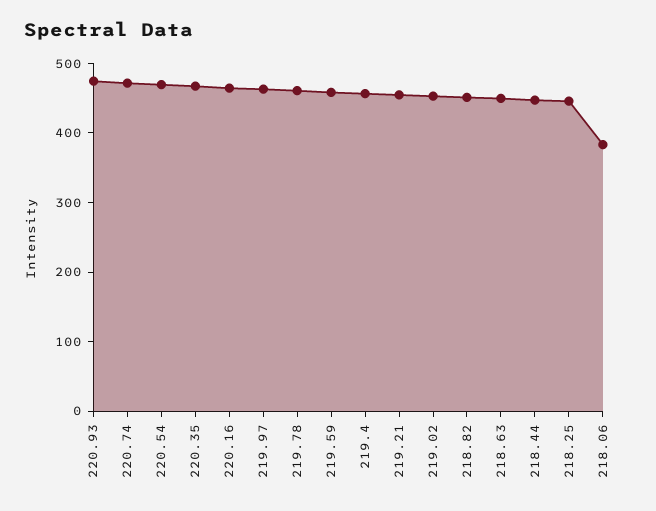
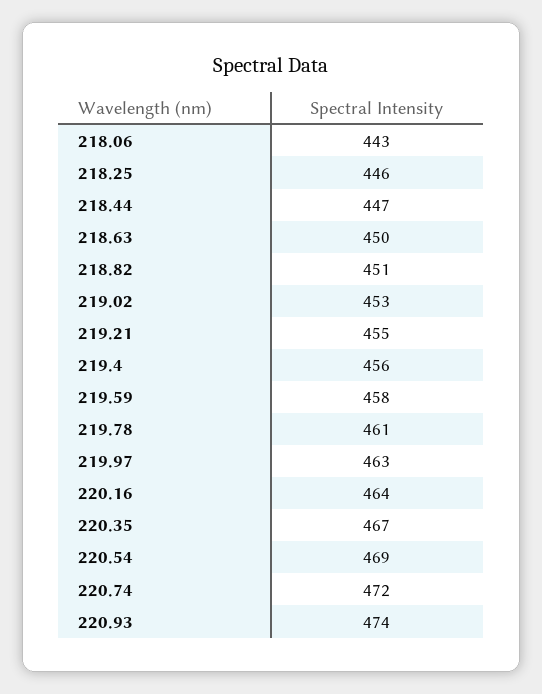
  {
    "220.93": 474,
    "220.74": 472,
    "220.54": 469,
    "220.35": 467,
    "220.16": 464,
    "219.97": 463,
    "219.78": 461,
    "219.59": 458,
    "219.4": 456,
    "219.21": 455,
    "219.02": 453,
    "218.82": 451,
    "218.63": 450,
    "218.44": 447,
    "218.25": 446,
-   "218.06": 380
+   "218.06": 443
  }

